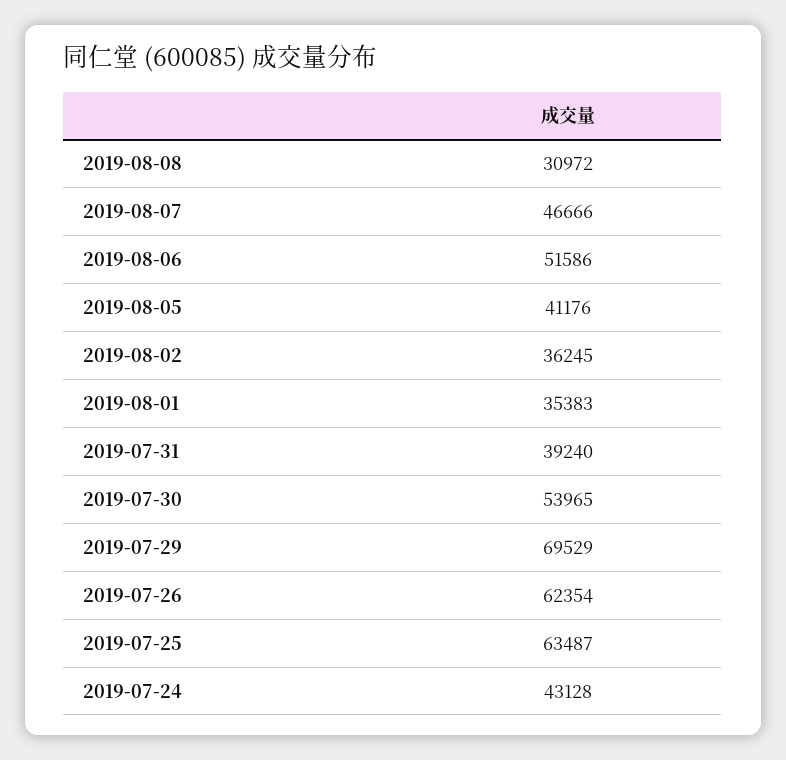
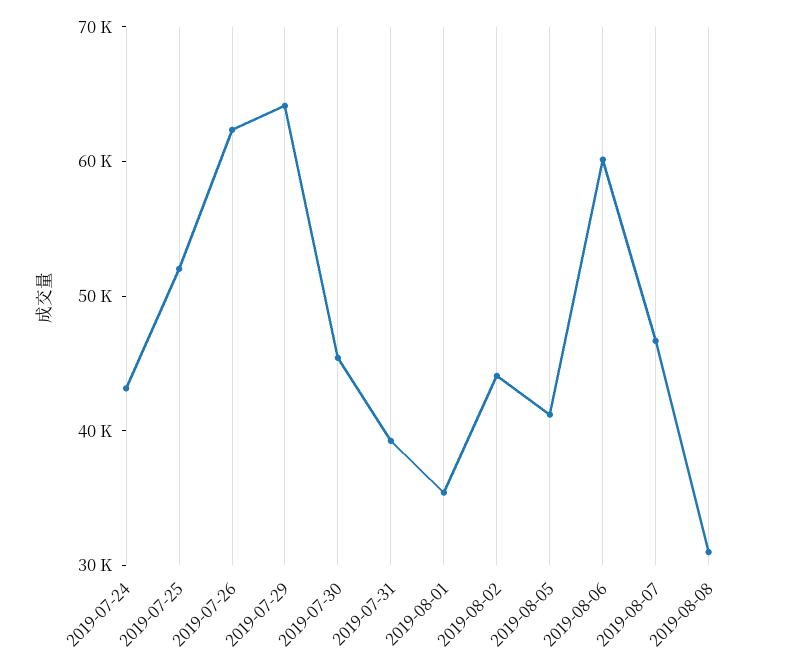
  {
    "2019-08-08": 30972,
    "2019-08-07": 46666,
-   "2019-08-06": 51586,
+   "2019-08-06": 60000,
    "2019-08-05": 41176,
-   "2019-08-02": 36245,
+   "2019-08-02": 44000,
    "2019-08-01": 35383,
    "2019-07-31": 39240,
-   "2019-07-30": 53965,
+   "2019-07-30": 46000,
-   "2019-07-29": 69529,
+   "2019-07-29": 64000,
    "2019-07-26": 62354,
-   "2019-07-25": 63487,
+   "2019-07-25": 52000,
    "2019-07-24": 43128
  }

